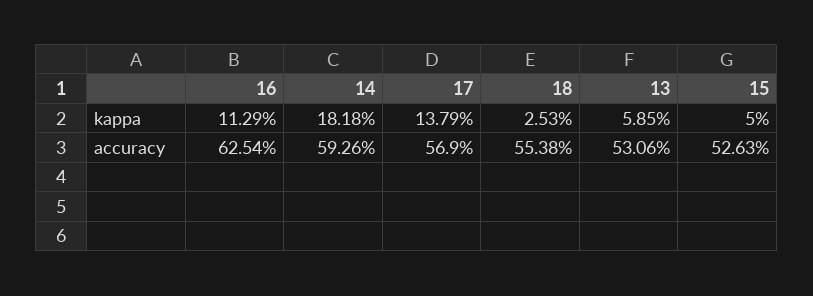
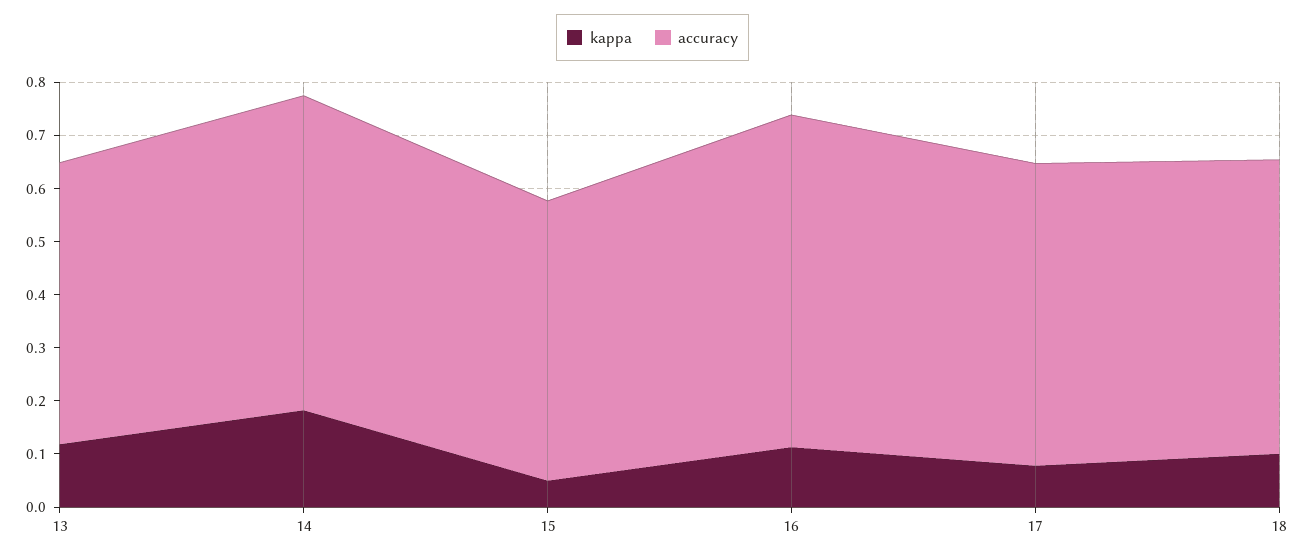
  {
    "kappa": {
      "16": 0.1129,
      "14": 0.1818,
-     "17": 0.1379,
+     "17": 0.08,
-     "18": 0.0253,
+     "18": 0.1,
-     "13": 0.0585,
+     "13": 0.12,
      "15": 0.05
    },
    "accuracy": {
      "16": 0.6254,
      "14": 0.5926,
      "17": 0.569,
      "18": 0.5538,
      "13": 0.5306,
      "15": 0.5263
    }
  }

